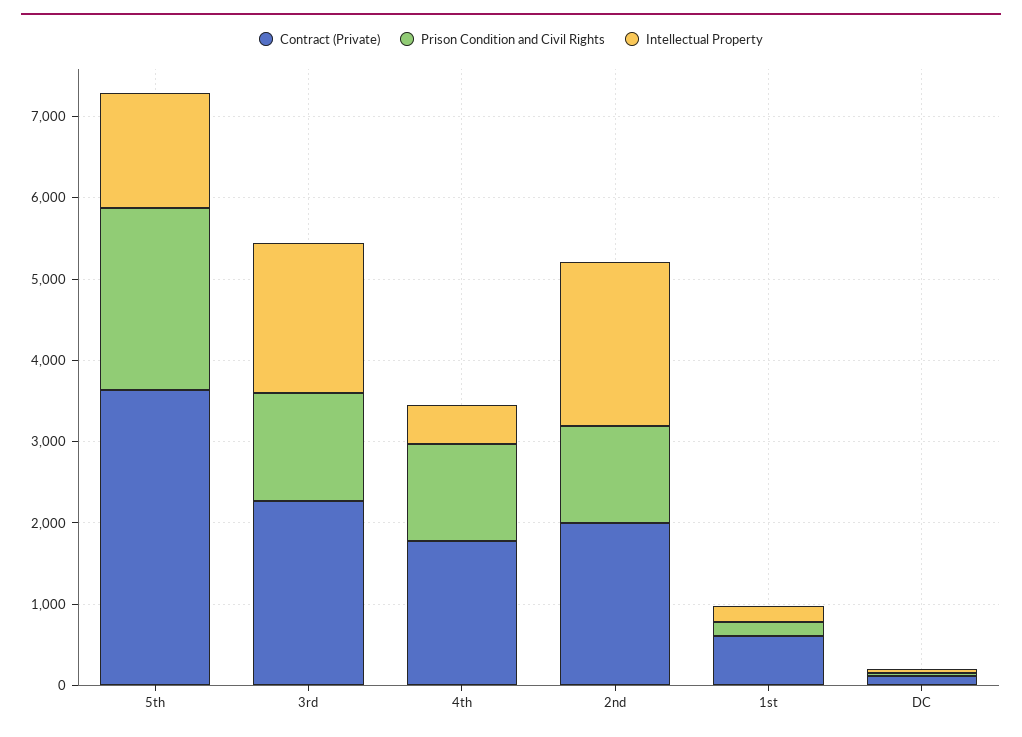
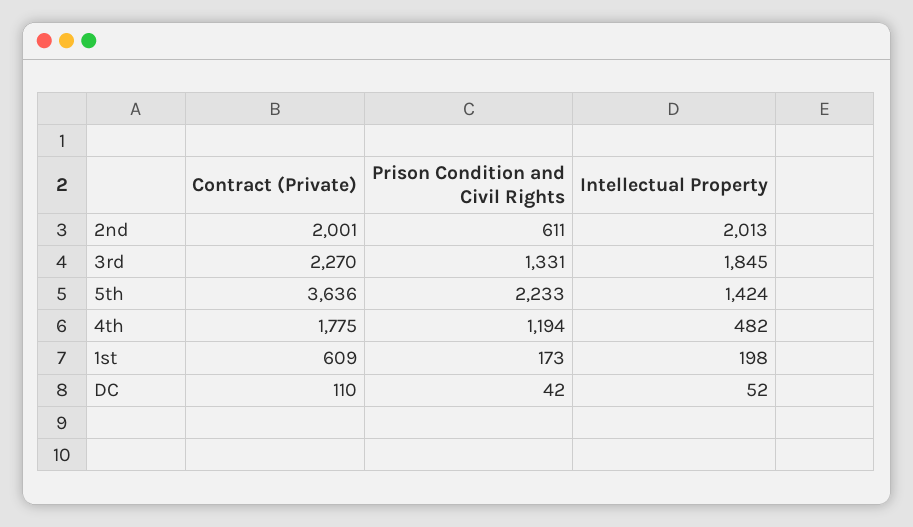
  {
    "Contract (Private)": {
      "5th": 3636,
      "3rd": 2270,
      "4th": 1775,
      "2nd": 2001,
      "1st": 609,
      "DC": 110
    },
    "Prison Condition and Civil Rights": {
      "5th": 2233,
      "3rd": 1331,
      "4th": 1194,
-     "2nd": 1200,
+     "2nd": 611,
      "1st": 173,
      "DC": 42
    },
    "Intellectual Property": {
      "5th": 1424,
      "3rd": 1845,
      "4th": 482,
      "2nd": 2013,
      "1st": 198,
      "DC": 52
    }
  }

